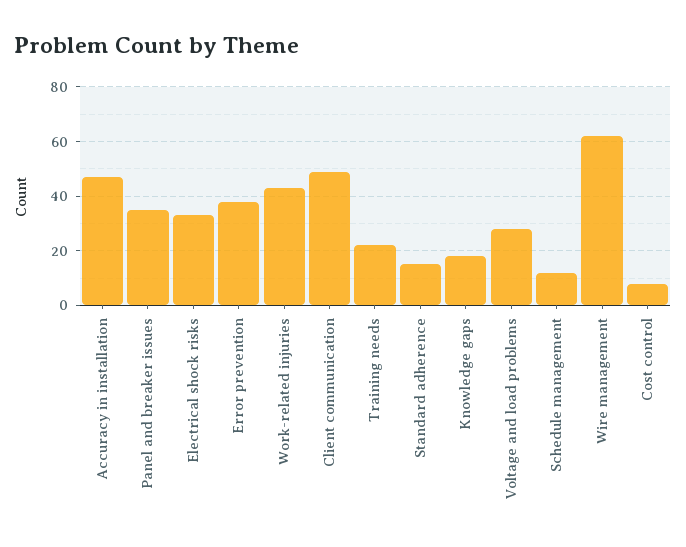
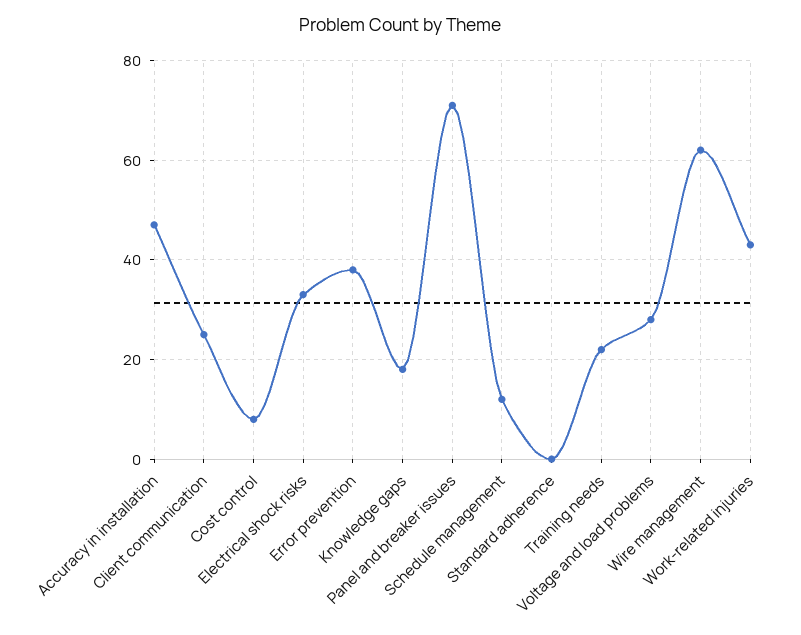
  {
    "Accuracy in installation": 45,
-   "Panel and breaker issues": 35,
+   "Panel and breaker issues": 70,
    "Electrical shock risks": 35,
    "Error prevention": 40,
    "Work-related injuries": 45,
-   "Client communication": 50,
+   "Client communication": 25,
    "Training needs": 20,
-   "Standard adherence": 15,
+   "Standard adherence": 0,
    "Knowledge gaps": 20,
    "Voltage and load problems": 30,
    "Schedule management": 10,
    "Wire management": 60,
    "Cost control": 10
  }

